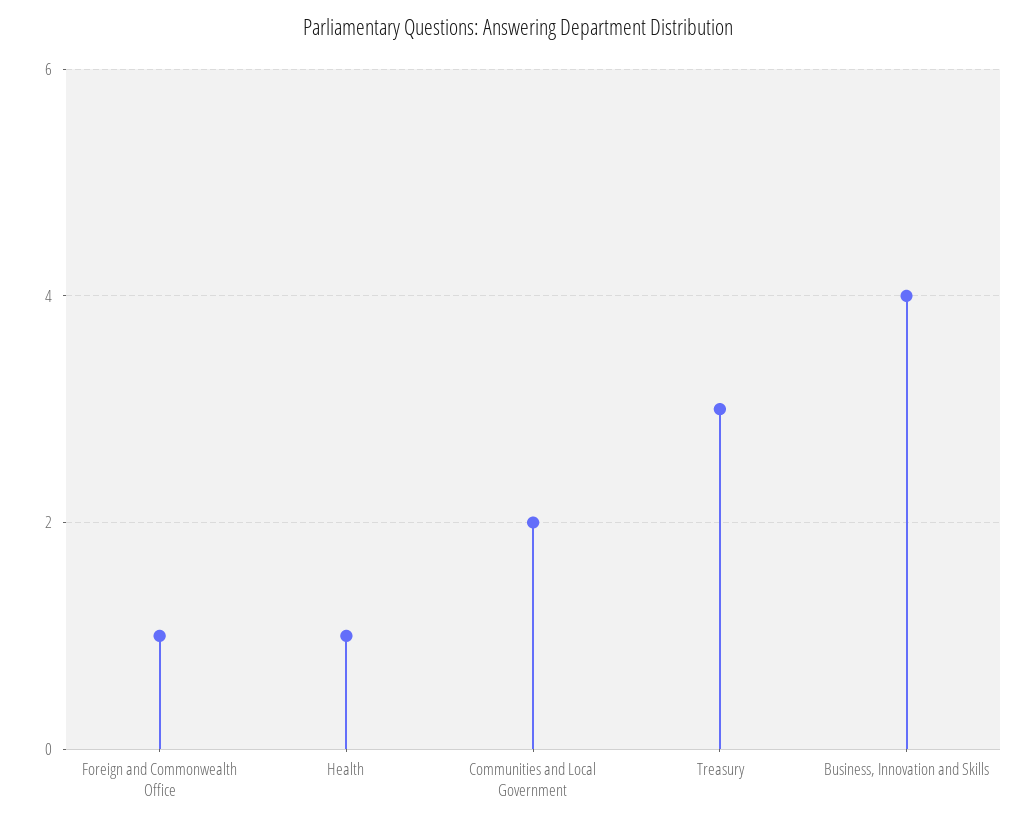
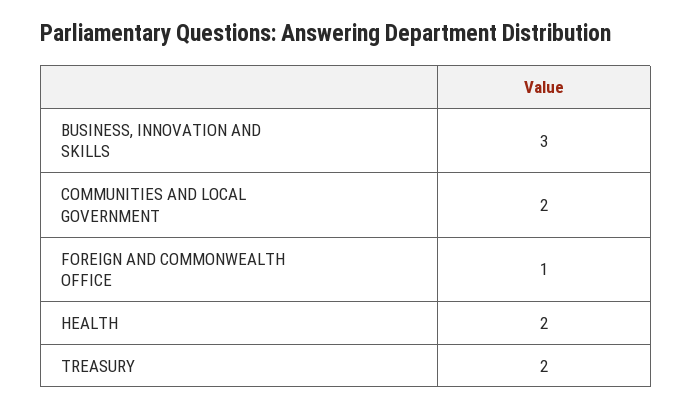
  {
    "Foreign and Commonwealth Office": 1,
-   "Health": 1,
+   "Health": 2,
    "Communities and Local Government": 2,
-   "Treasury": 3,
+   "Treasury": 2,
-   "Business, Innovation and Skills": 4
+   "Business, Innovation and Skills": 3
  }

